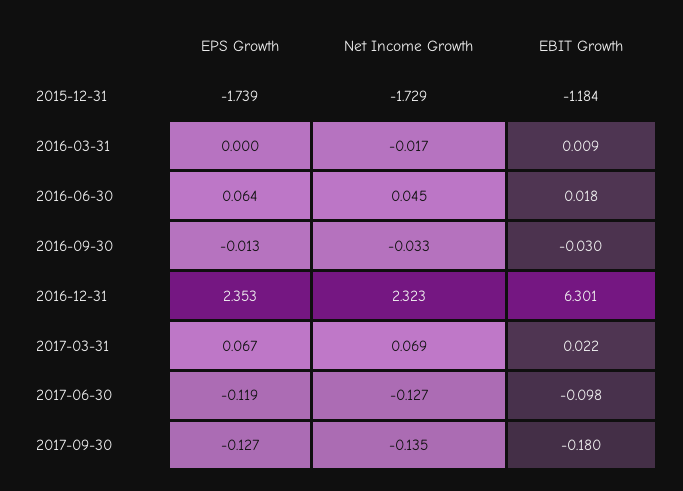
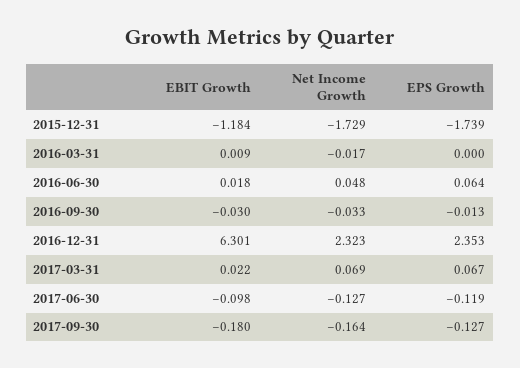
  {
    "EPS Growth": {
      "2015-12-31": -1.739,
      "2016-03-31": 0,
      "2016-06-30": 0.064,
      "2016-09-30": -0.013,
      "2016-12-31": 2.353,
      "2017-03-31": 0.067,
      "2017-06-30": -0.119,
      "2017-09-30": -0.127
    },
    "Net Income Growth": {
      "2015-12-31": -1.729,
      "2016-03-31": -0.017,
-     "2016-06-30": 0.045,
+     "2016-06-30": 0.048,
      "2016-09-30": -0.033,
      "2016-12-31": 2.323,
      "2017-03-31": 0.069,
      "2017-06-30": -0.127,
-     "2017-09-30": -0.135
+     "2017-09-30": -0.164
    },
    "EBIT Growth": {
      "2015-12-31": -1.184,
      "2016-03-31": 0.009,
      "2016-06-30": 0.018,
      "2016-09-30": -0.03,
      "2016-12-31": 6.301,
      "2017-03-31": 0.022,
      "2017-06-30": -0.098,
      "2017-09-30": -0.18
    }
  }

